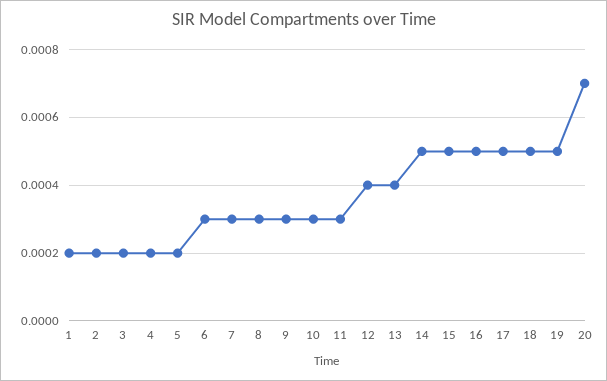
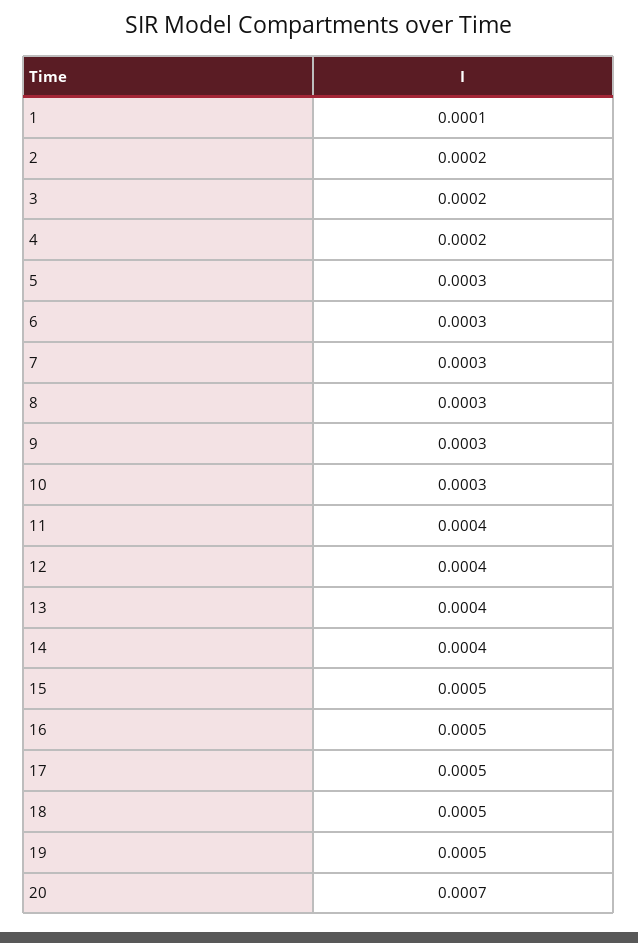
  {
-   "1": 0.0002,
+   "1": 0.0001,
    "2": 0.0002,
    "3": 0.0002,
    "4": 0.0002,
-   "5": 0.0002,
+   "5": 0.0003,
    "6": 0.0003,
    "7": 0.0003,
    "8": 0.0003,
    "9": 0.0003,
    "10": 0.0003,
-   "11": 0.0003,
+   "11": 0.0004,
    "12": 0.0004,
    "13": 0.0004,
-   "14": 0.0005,
+   "14": 0.0004,
    "15": 0.0005,
    "16": 0.0005,
    "17": 0.0005,
    "18": 0.0005,
    "19": 0.0005,
    "20": 0.0007
  }

